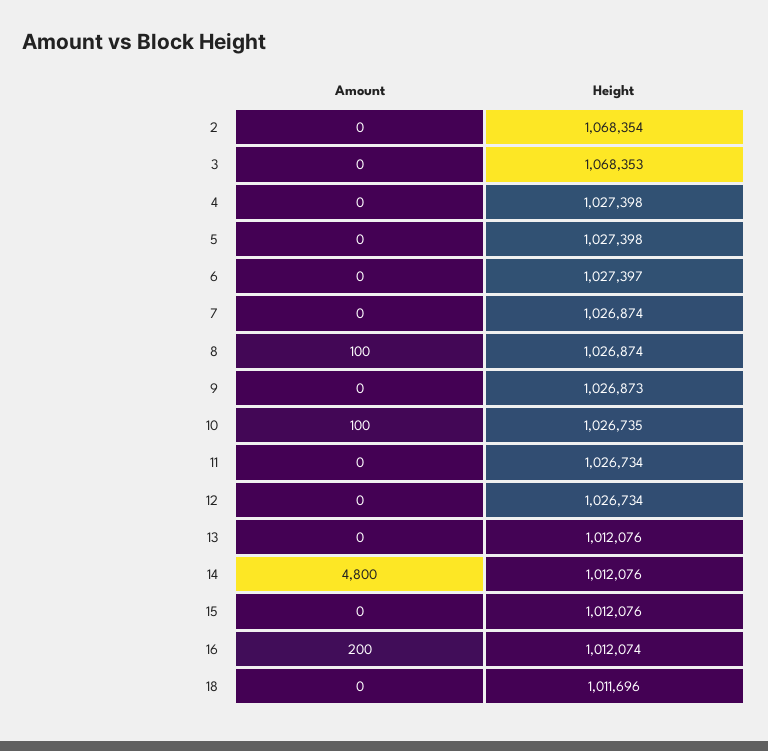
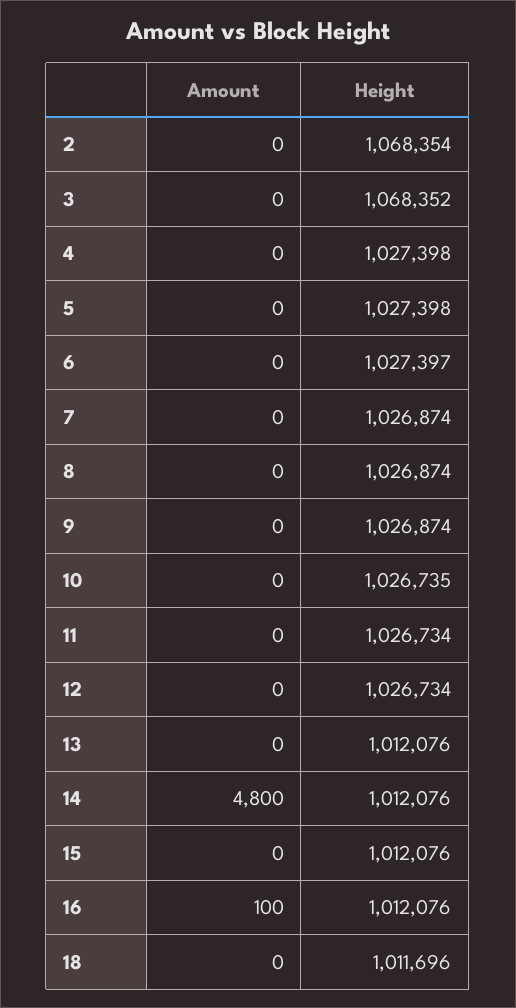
  {
    "Amount": {
      "2": 0,
      "3": 0,
      "4": 0,
      "5": 0,
      "6": 0,
      "7": 0,
-     "8": 100,
+     "8": 0,
      "9": 0,
-     "10": 100,
+     "10": 0,
      "11": 0,
      "12": 0,
      "13": 0,
      "14": 4800,
      "15": 0,
-     "16": 200,
+     "16": 100,
      "18": 0
    },
    "Height": {
      "2": 1068354,
-     "3": 1068353,
+     "3": 1068352,
      "4": 1027398,
      "5": 1027398,
      "6": 1027397,
      "7": 1026874,
      "8": 1026874,
-     "9": 1026873,
+     "9": 1026874,
      "10": 1026735,
      "11": 1026734,
      "12": 1026734,
      "13": 1012076,
      "14": 1012076,
      "15": 1012076,
-     "16": 1012074,
+     "16": 1012076,
      "18": 1011696
    }
  }

